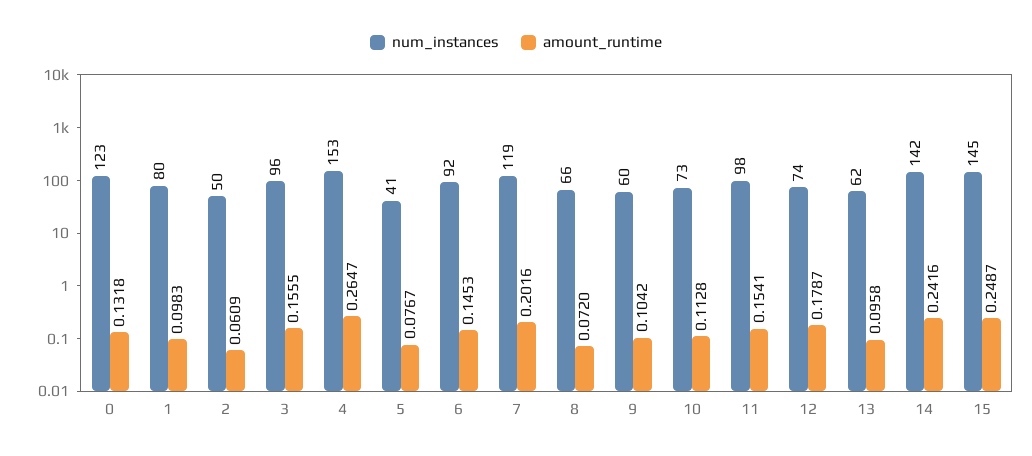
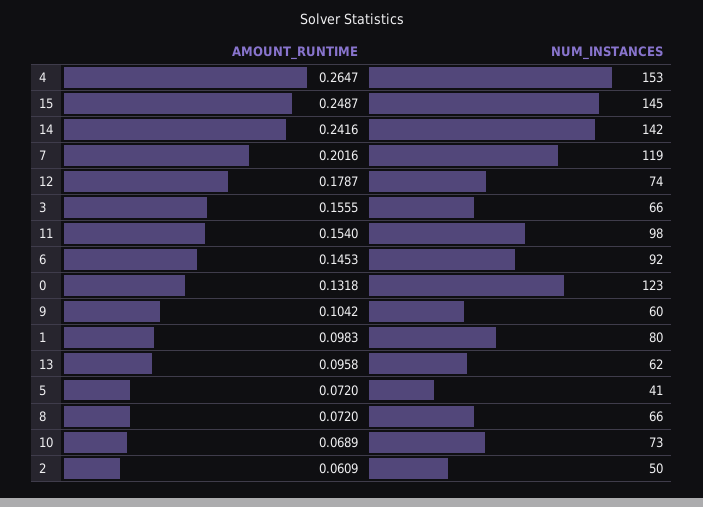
  {
    "num_instances": {
      "0": 123,
      "1": 80,
      "2": 50,
-     "3": 96,
+     "3": 66,
      "4": 153,
      "5": 41,
      "6": 92,
      "7": 119,
      "8": 66,
      "9": 60,
      "10": 73,
      "11": 98,
      "12": 74,
      "13": 62,
      "14": 142,
      "15": 145
    },
    "amount_runtime": {
      "0": 0.1318,
      "1": 0.0983,
      "2": 0.0609,
      "3": 0.1555,
      "4": 0.2647,
-     "5": 0.0767,
+     "5": 0.072,
      "6": 0.1453,
      "7": 0.2016,
      "8": 0.072,
      "9": 0.1042,
-     "10": 0.1128,
+     "10": 0.0689,
-     "11": 0.1541,
+     "11": 0.154,
      "12": 0.1787,
      "13": 0.0958,
      "14": 0.2416,
      "15": 0.2487
    }
  }

